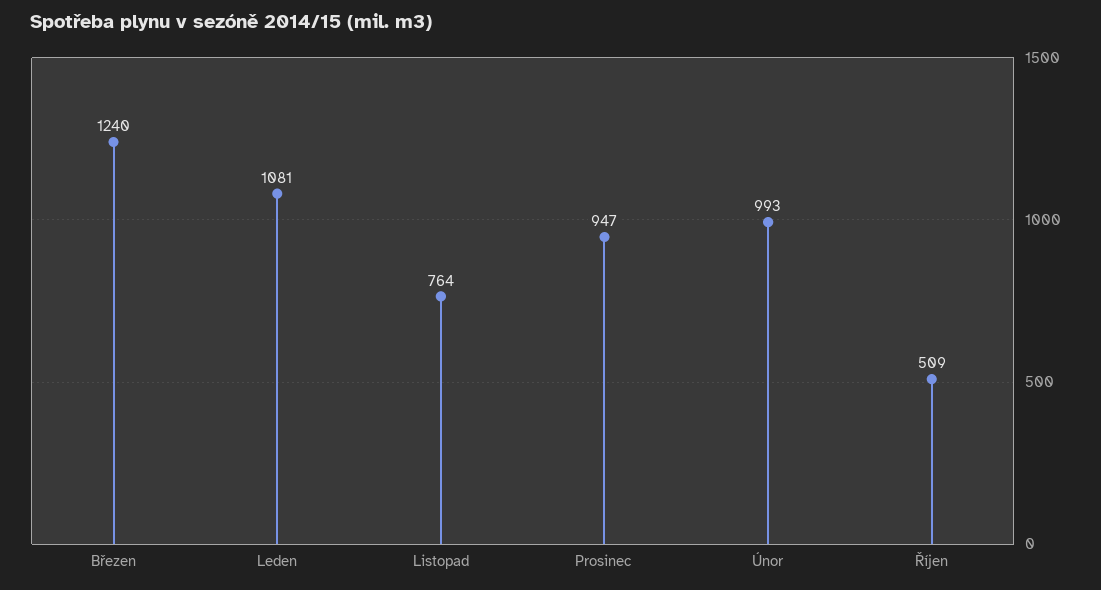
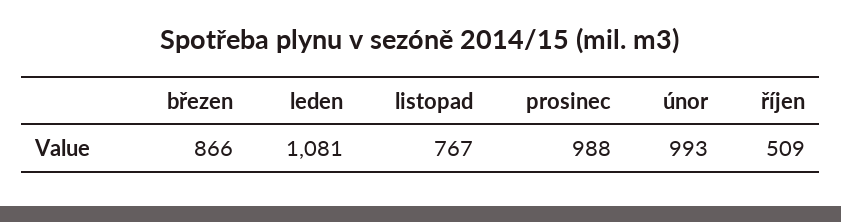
  {
-   "Březen": 1240,
+   "Březen": 866,
    "Leden": 1081,
-   "Listopad": 764,
+   "Listopad": 767,
-   "Prosinec": 947,
+   "Prosinec": 988,
    "Únor": 993,
    "Říjen": 509
  }

